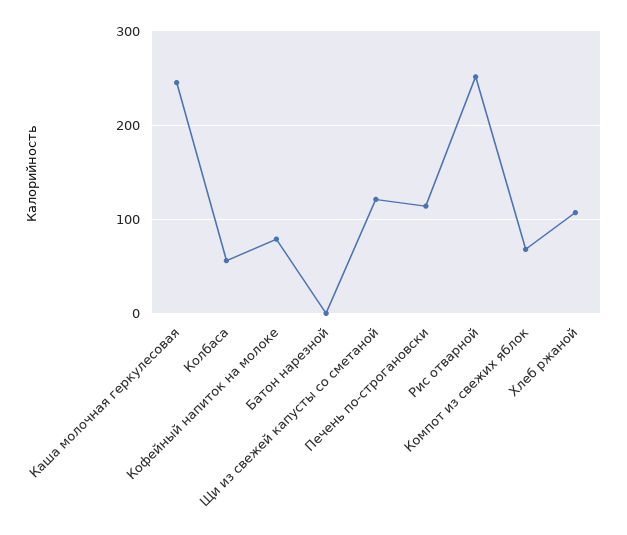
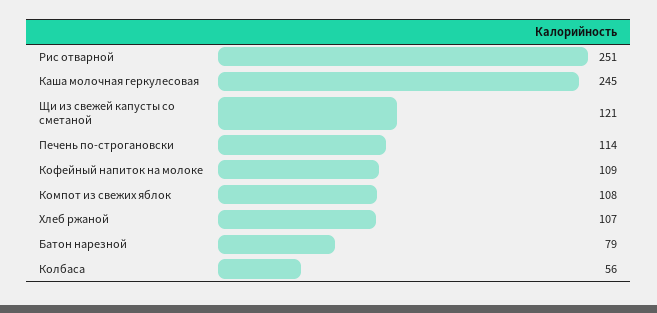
  {
    "Каша молочная геркулесовая": 245,
    "Колбаса": 56,
-   "Кофейный напиток на молоке": 80,
+   "Кофейный напиток на молоке": 109,
-   "Батон нарезной": 0,
+   "Батон нарезной": 79,
    "Щи из свежей капусты со сметаной": 121,
    "Печень по-строгановски": 114,
    "Рис отварной": 251,
-   "Компот из свежих яблок": 70,
+   "Компот из свежих яблок": 108,
    "Хлеб ржаной": 107
  }

